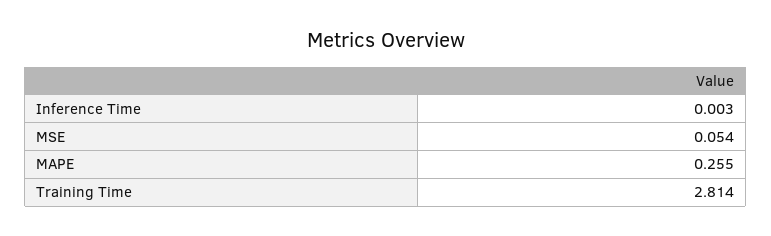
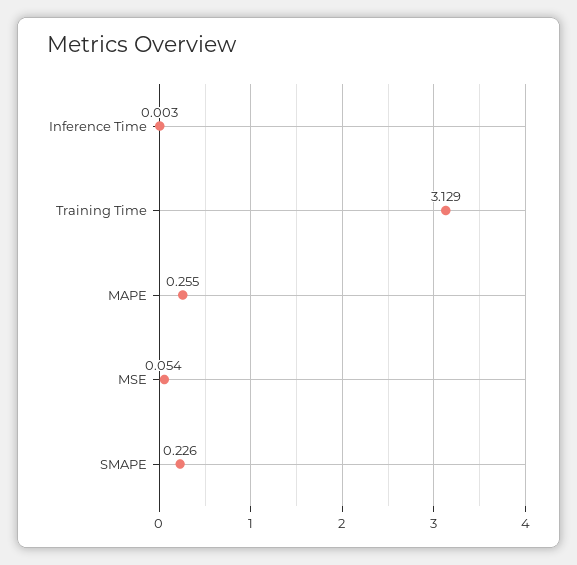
  {
    "Inference Time": 0.003,
    "MSE": 0.054,
    "MAPE": 0.255,
-   "Training Time": 2.814
+   "Training Time": 3.129,
+   "SMAPE": 0.226
  }

